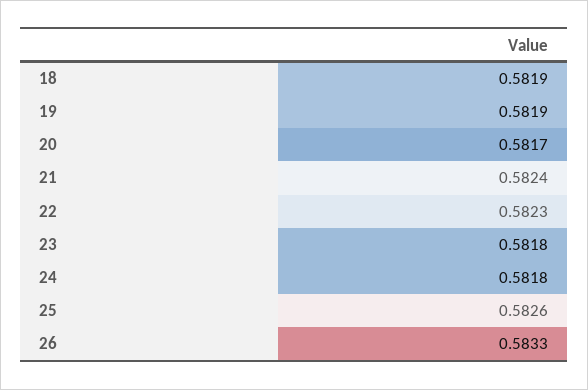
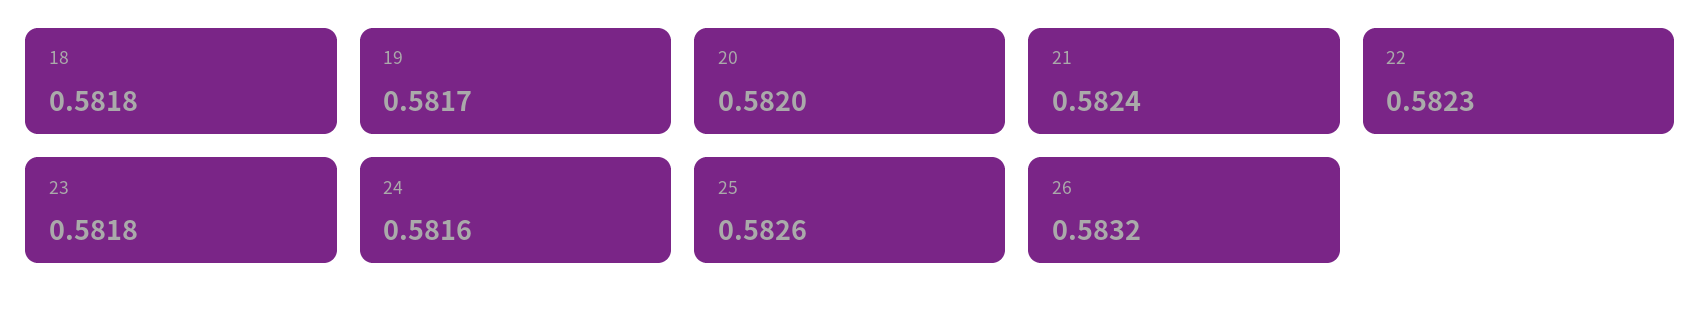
  {
-   "18": 0.5819,
+   "18": 0.5818,
-   "19": 0.5819,
+   "19": 0.5817,
-   "20": 0.5817,
+   "20": 0.582,
    "21": 0.5824,
    "22": 0.5823,
    "23": 0.5818,
-   "24": 0.5818,
+   "24": 0.5816,
    "25": 0.5826,
-   "26": 0.5833
+   "26": 0.5832
  }

